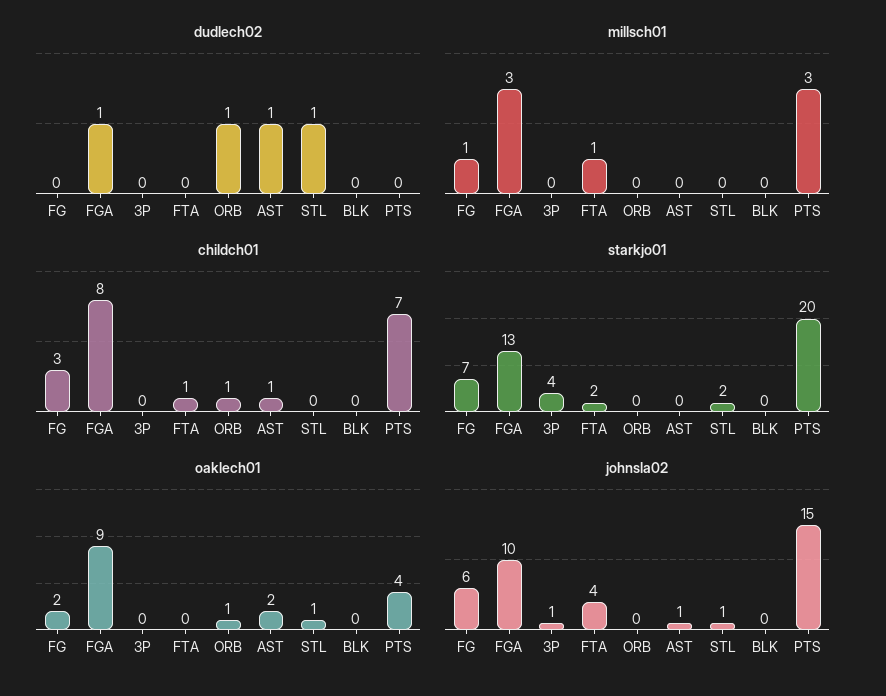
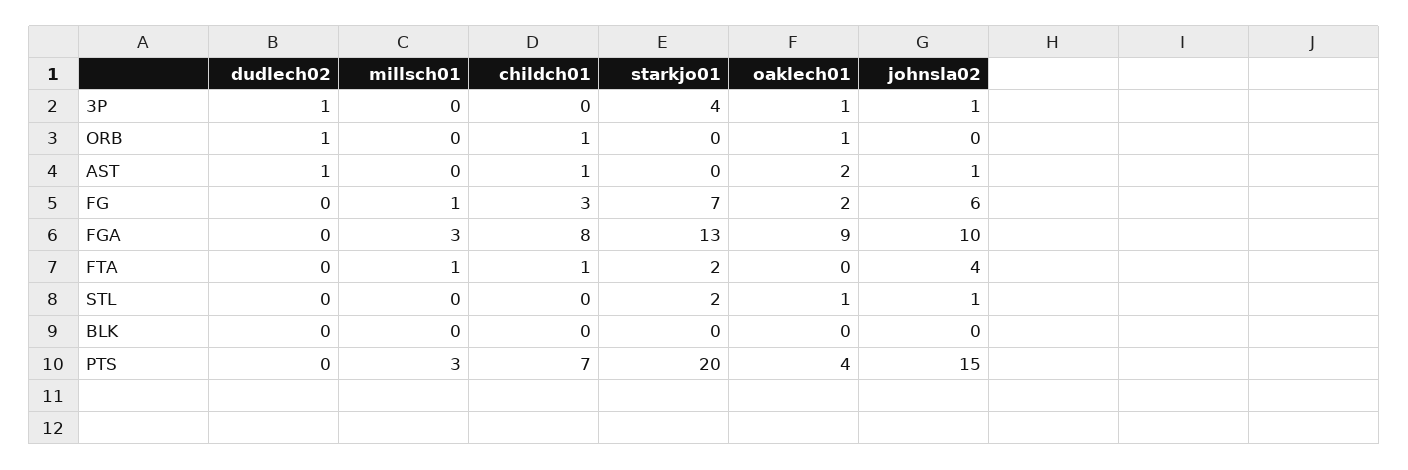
  {
    "dudlech02": {
      "FG": 0,
-     "FGA": 1,
+     "FGA": 0,
-     "3P": 0,
+     "3P": 1,
      "FTA": 0,
      "ORB": 1,
      "AST": 1,
-     "STL": 1,
+     "STL": 0,
      "BLK": 0,
      "PTS": 0
    },
    "millsch01": {
      "FG": 1,
      "FGA": 3,
      "3P": 0,
      "FTA": 1,
      "ORB": 0,
      "AST": 0,
      "STL": 0,
      "BLK": 0,
      "PTS": 3
    },
    "childch01": {
      "FG": 3,
      "FGA": 8,
      "3P": 0,
      "FTA": 1,
      "ORB": 1,
      "AST": 1,
      "STL": 0,
      "BLK": 0,
      "PTS": 7
    },
    "starkjo01": {
      "FG": 7,
      "FGA": 13,
      "3P": 4,
      "FTA": 2,
      "ORB": 0,
      "AST": 0,
      "STL": 2,
      "BLK": 0,
      "PTS": 20
    },
    "oaklech01": {
      "FG": 2,
      "FGA": 9,
-     "3P": 0,
+     "3P": 1,
      "FTA": 0,
      "ORB": 1,
      "AST": 2,
      "STL": 1,
      "BLK": 0,
      "PTS": 4
    },
    "johnsla02": {
      "FG": 6,
      "FGA": 10,
      "3P": 1,
      "FTA": 4,
      "ORB": 0,
      "AST": 1,
      "STL": 1,
      "BLK": 0,
      "PTS": 15
    }
  }

